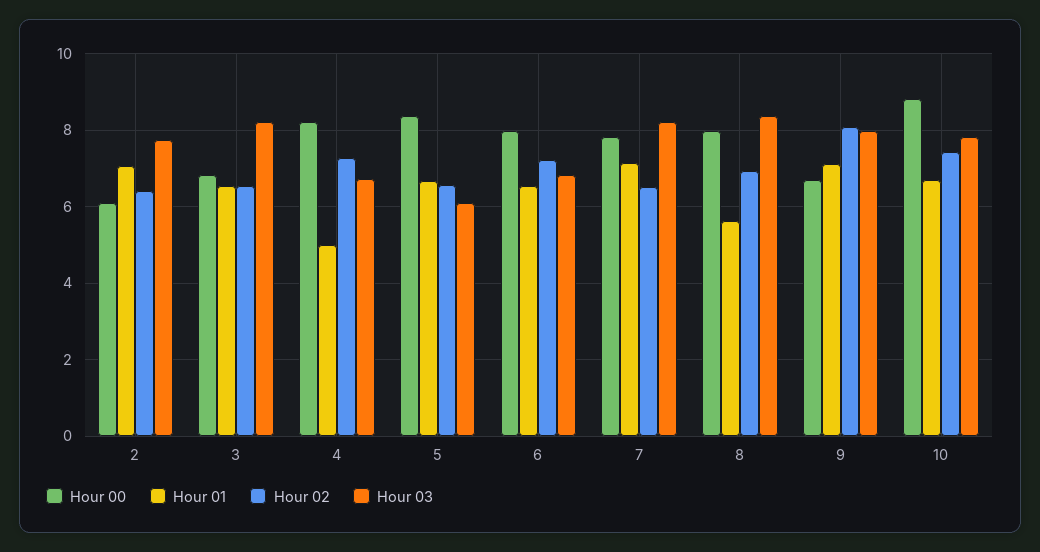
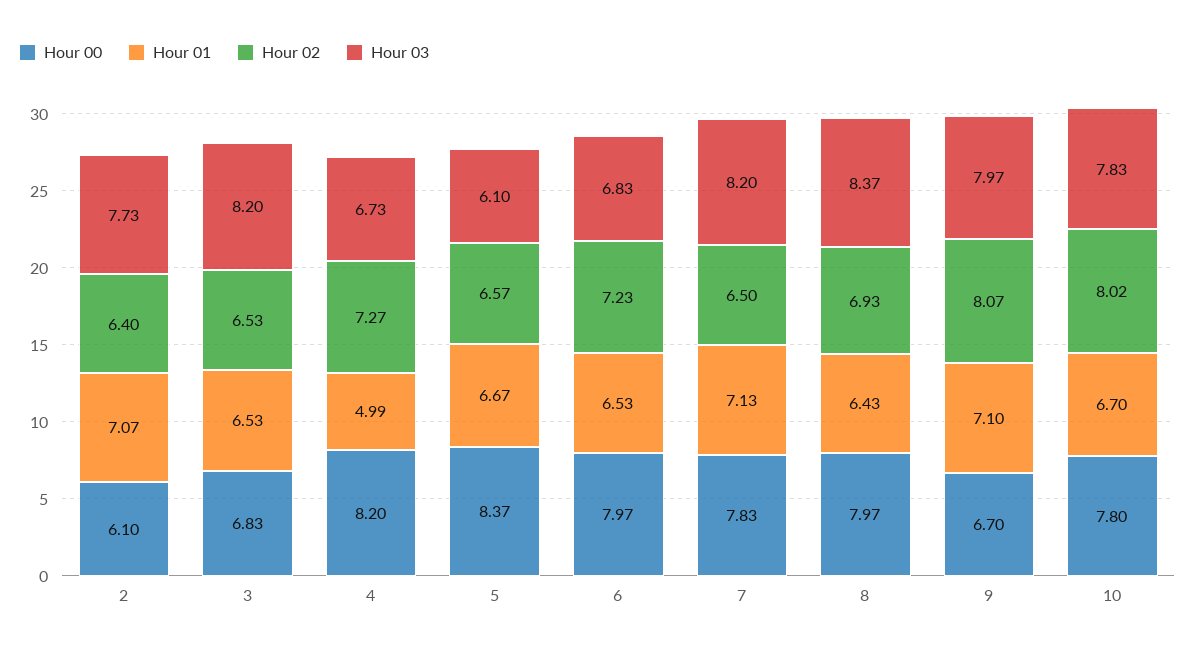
  {
    "Hour 00": {
      "2": 6.1,
      "3": 6.83,
      "4": 8.2,
      "5": 8.37,
      "6": 7.97,
      "7": 7.83,
      "8": 7.97,
      "9": 6.7,
-     "10": 8.8
+     "10": 7.8
    },
    "Hour 01": {
      "2": 7.07,
      "3": 6.53,
      "4": 4.99,
      "5": 6.67,
      "6": 6.53,
      "7": 7.13,
-     "8": 5.6,
+     "8": 6.43,
      "9": 7.1,
      "10": 6.7
    },
    "Hour 02": {
      "2": 6.4,
      "3": 6.53,
      "4": 7.27,
      "5": 6.57,
      "6": 7.23,
      "7": 6.5,
      "8": 6.93,
      "9": 8.07,
-     "10": 7.4
+     "10": 8.02
    },
    "Hour 03": {
      "2": 7.73,
      "3": 8.2,
      "4": 6.73,
      "5": 6.1,
      "6": 6.83,
      "7": 8.2,
      "8": 8.37,
      "9": 7.97,
      "10": 7.83
    }
  }

